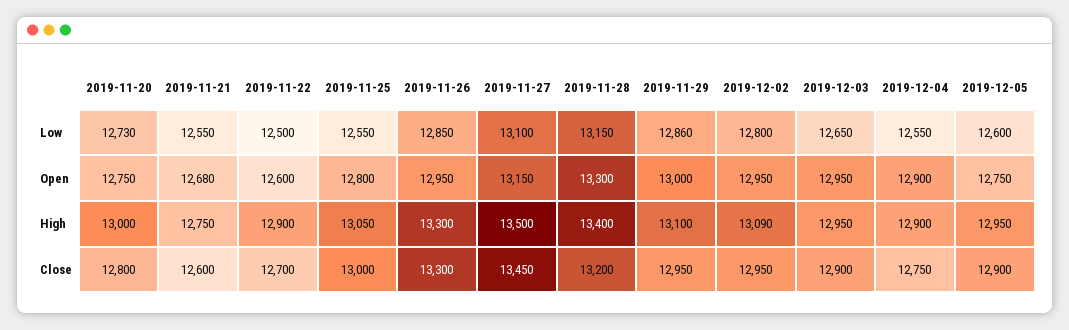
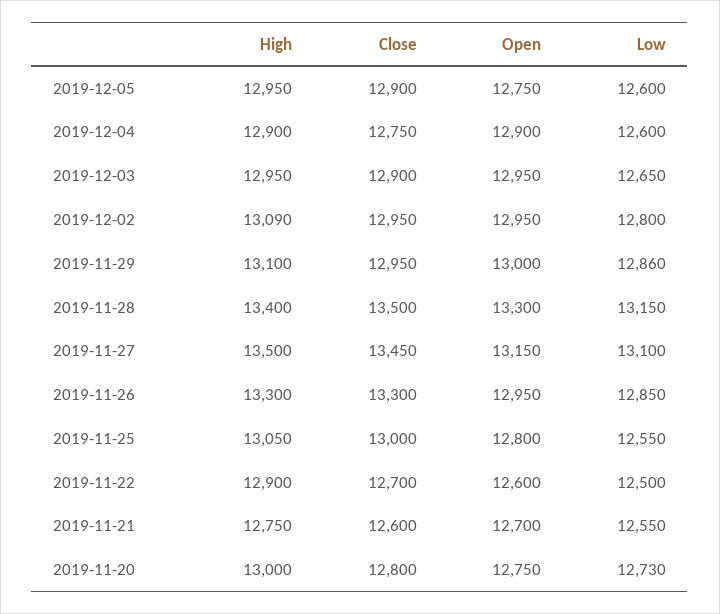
  {
    "2019-11-20": {
      "Low": 12730,
      "Open": 12750,
      "High": 13000,
      "Close": 12800
    },
    "2019-11-21": {
      "Low": 12550,
-     "Open": 12680,
+     "Open": 12700,
      "High": 12750,
      "Close": 12600
    },
    "2019-11-22": {
      "Low": 12500,
      "Open": 12600,
      "High": 12900,
      "Close": 12700
    },
    "2019-11-25": {
      "Low": 12550,
      "Open": 12800,
      "High": 13050,
      "Close": 13000
    },
    "2019-11-26": {
      "Low": 12850,
      "Open": 12950,
      "High": 13300,
      "Close": 13300
    },
    "2019-11-27": {
      "Low": 13100,
      "Open": 13150,
      "High": 13500,
      "Close": 13450
    },
    "2019-11-28": {
      "Low": 13150,
      "Open": 13300,
      "High": 13400,
-     "Close": 13200
+     "Close": 13500
    },
    "2019-11-29": {
      "Low": 12860,
      "Open": 13000,
      "High": 13100,
      "Close": 12950
    },
    "2019-12-02": {
      "Low": 12800,
      "Open": 12950,
      "High": 13090,
      "Close": 12950
    },
    "2019-12-03": {
      "Low": 12650,
      "Open": 12950,
      "High": 12950,
      "Close": 12900
    },
    "2019-12-04": {
-     "Low": 12550,
+     "Low": 12600,
      "Open": 12900,
      "High": 12900,
      "Close": 12750
    },
    "2019-12-05": {
      "Low": 12600,
      "Open": 12750,
      "High": 12950,
      "Close": 12900
    }
  }

